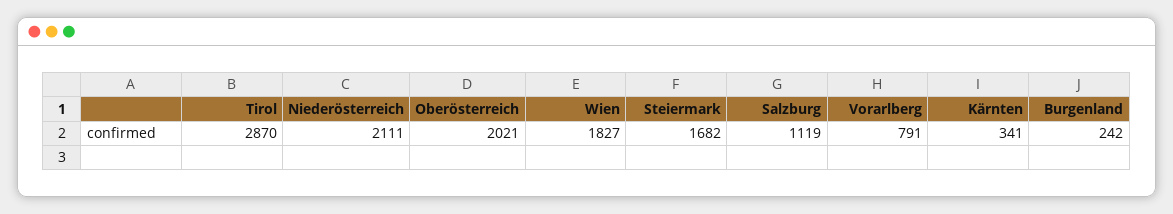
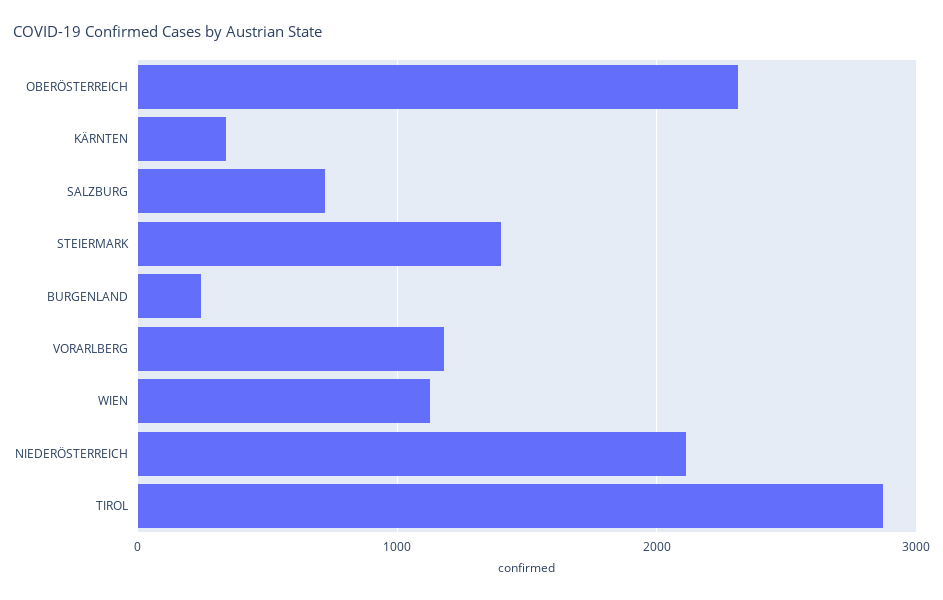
  {
    "Tirol": 2870,
    "Niederösterreich": 2111,
-   "Oberösterreich": 2021,
+   "Oberösterreich": 2300,
-   "Wien": 1827,
+   "Wien": 1100,
-   "Steiermark": 1682,
+   "Steiermark": 1400,
-   "Salzburg": 1119,
+   "Salzburg": 700,
-   "Vorarlberg": 791,
+   "Vorarlberg": 1200,
    "Kärnten": 341,
    "Burgenland": 242
  }

